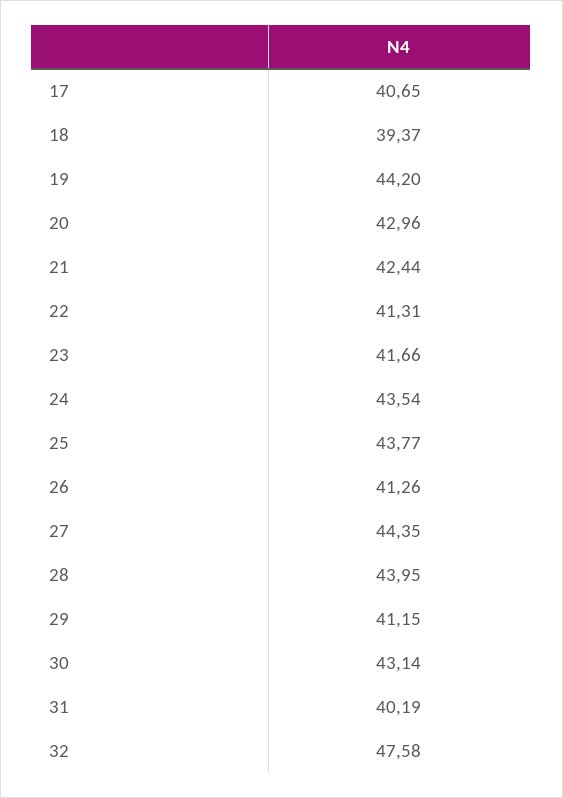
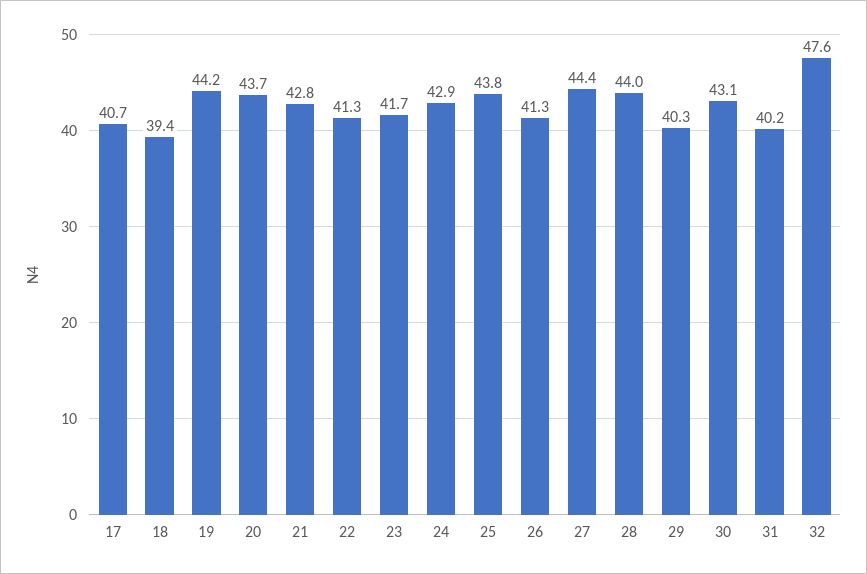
  {
    "17": 40.65,
    "18": 39.37,
    "19": 44.2,
-   "20": 42.96,
+   "20": 43.7,
-   "21": 42.44,
+   "21": 42.8,
    "22": 41.31,
    "23": 41.66,
-   "24": 43.54,
+   "24": 42.9,
    "25": 43.77,
    "26": 41.26,
    "27": 44.35,
    "28": 43.95,
-   "29": 41.15,
+   "29": 40.3,
    "30": 43.14,
    "31": 40.19,
    "32": 47.58
  }

